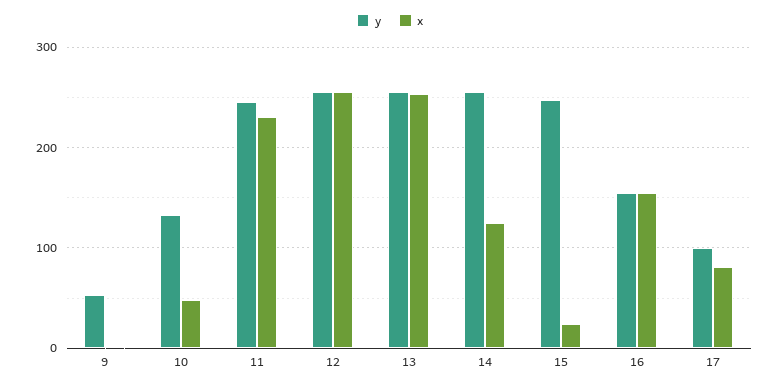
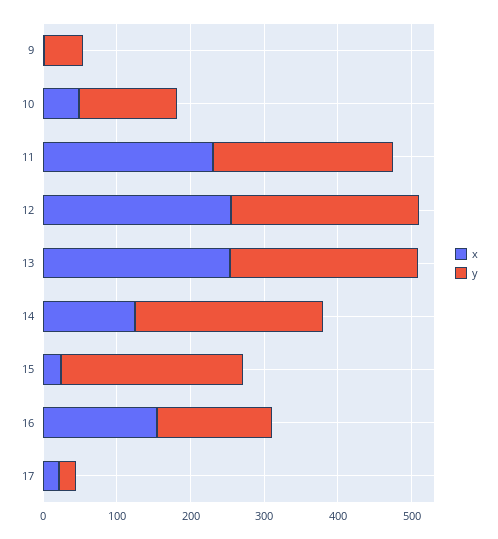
  {
    "y": {
      "9": 50,
      "10": 130,
      "11": 250,
      "12": 260,
      "13": 260,
      "14": 260,
      "15": 250,
      "16": 160,
-     "17": 100
+     "17": 20
    },
    "x": {
      "9": 0,
      "10": 50,
      "11": 230,
      "12": 260,
      "13": 250,
      "14": 130,
      "15": 20,
      "16": 160,
-     "17": 80
+     "17": 20
    }
  }

